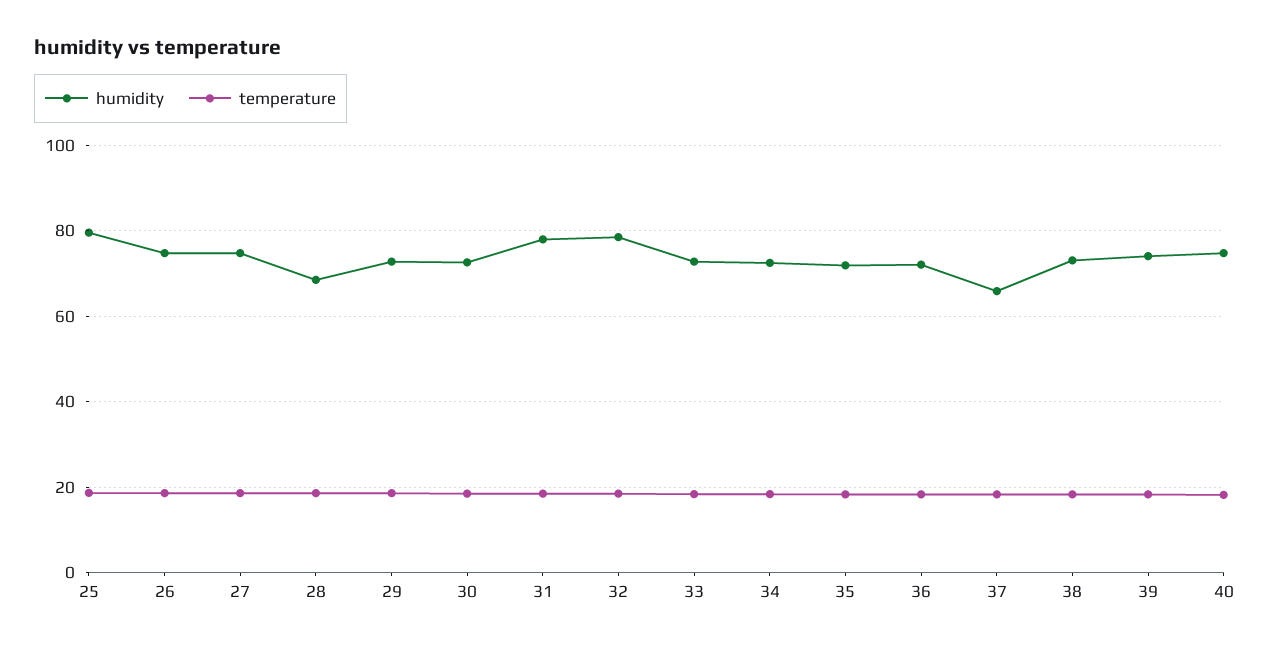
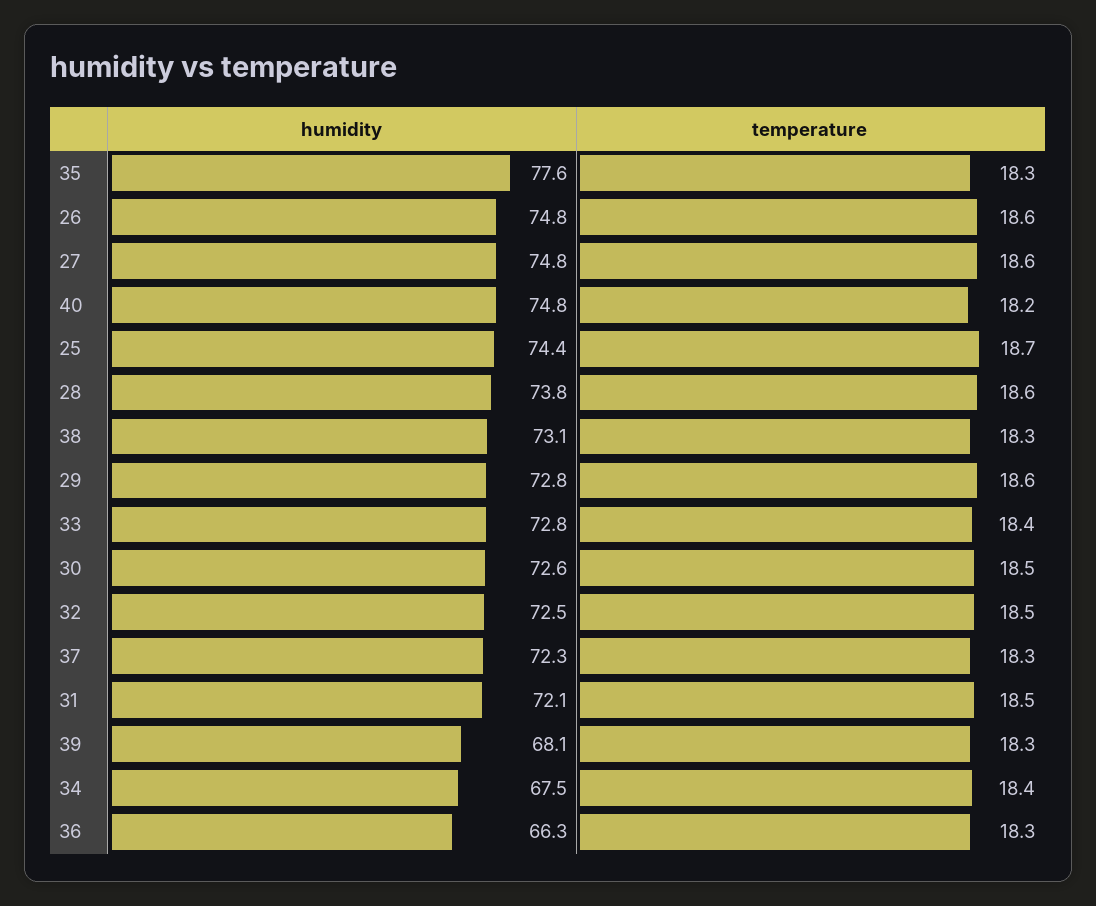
  {
    "humidity": {
-     "25": 80,
+     "25": 74.4,
      "26": 74.8,
      "27": 74.8,
-     "28": 68,
+     "28": 73.8,
      "29": 72.8,
      "30": 72.6,
-     "31": 78,
+     "31": 72.1,
-     "32": 78,
+     "32": 72.5,
      "33": 72.8,
-     "34": 72,
+     "34": 67.5,
-     "35": 72,
+     "35": 77.6,
-     "36": 72,
+     "36": 66.3,
-     "37": 66,
+     "37": 72.3,
      "38": 73.1,
-     "39": 74,
+     "39": 68.1,
      "40": 74.8
    },
    "temperature": {
      "25": 18.7,
      "26": 18.6,
      "27": 18.6,
      "28": 18.6,
      "29": 18.6,
      "30": 18.5,
      "31": 18.5,
      "32": 18.5,
      "33": 18.4,
      "34": 18.4,
      "35": 18.3,
      "36": 18.3,
      "37": 18.3,
      "38": 18.3,
      "39": 18.3,
      "40": 18.2
    }
  }

